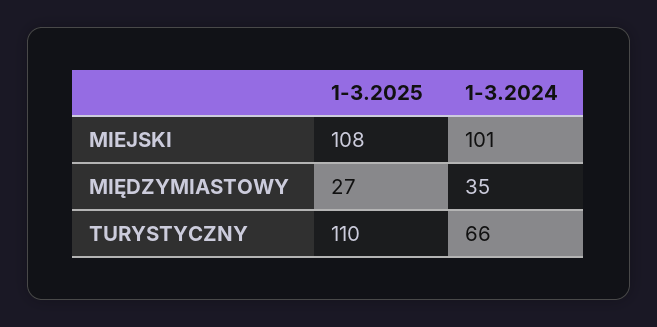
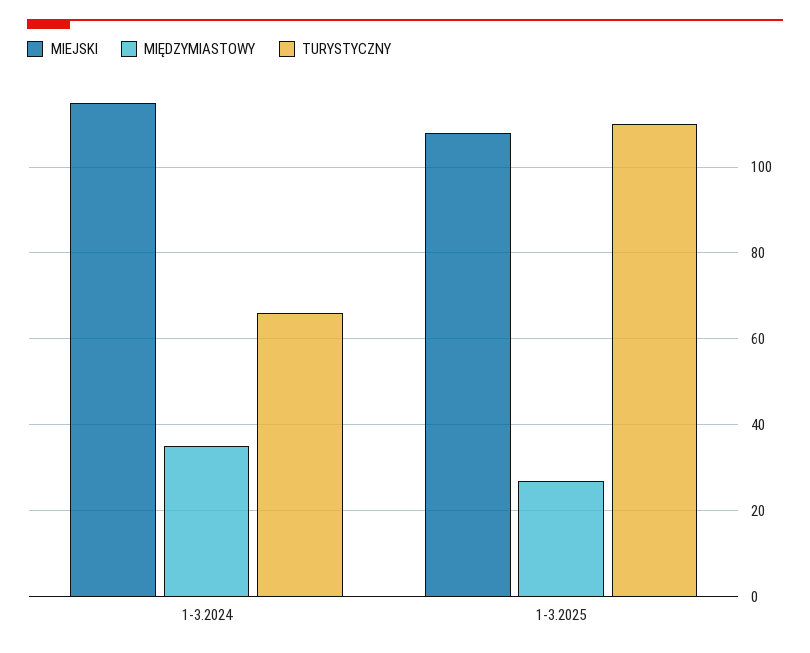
  {
    "MIEJSKI": {
      "1-3.2025": 108,
-     "1-3.2024": 101
+     "1-3.2024": 115
    },
    "MIĘDZYMIASTOWY": {
      "1-3.2025": 27,
      "1-3.2024": 35
    },
    "TURYSTYCZNY": {
      "1-3.2025": 110,
      "1-3.2024": 66
    }
  }

